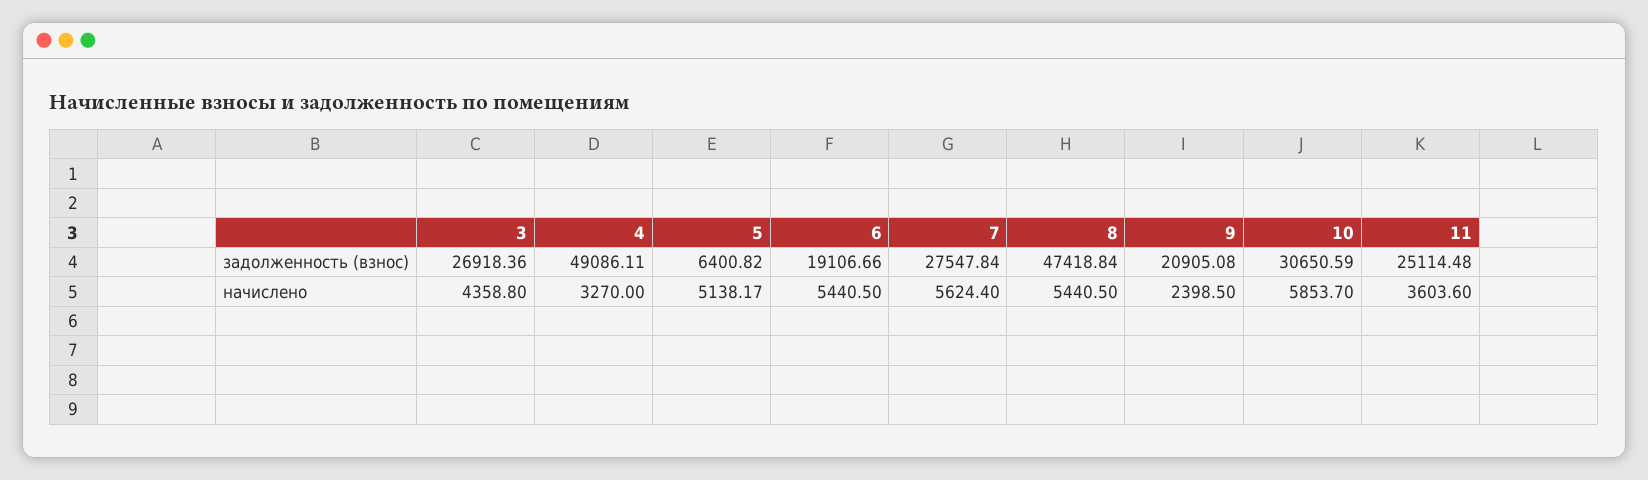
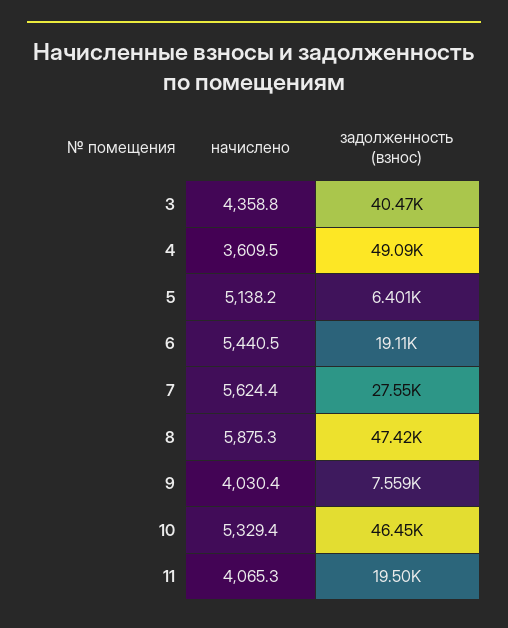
  {
    "3": {
-     "задолженность (взнос)": 26918.36,
+     "задолженность (взнос)": 40470,
      "начислено": 4358.8
    },
    "4": {
      "задолженность (взнос)": 49086.11,
-     "начислено": 3270
+     "начислено": 3609.5
    },
    "5": {
      "задолженность (взнос)": 6400.82,
      "начислено": 5138.17
    },
    "6": {
      "задолженность (взнос)": 19106.66,
      "начислено": 5440.5
    },
    "7": {
      "задолженность (взнос)": 27547.84,
      "начислено": 5624.4
    },
    "8": {
      "задолженность (взнос)": 47418.84,
-     "начислено": 5440.5
+     "начислено": 5875.3
    },
    "9": {
-     "задолженность (взнос)": 20905.08,
+     "задолженность (взнос)": 7559,
-     "начислено": 2398.5
+     "начислено": 4030.4
    },
    "10": {
-     "задолженность (взнос)": 30650.59,
+     "задолженность (взнос)": 46450,
-     "начислено": 5853.7
+     "начислено": 5329.4
    },
    "11": {
-     "задолженность (взнос)": 25114.48,
+     "задолженность (взнос)": 19500,
-     "начислено": 3603.6
+     "начислено": 4065.3
    }
  }

